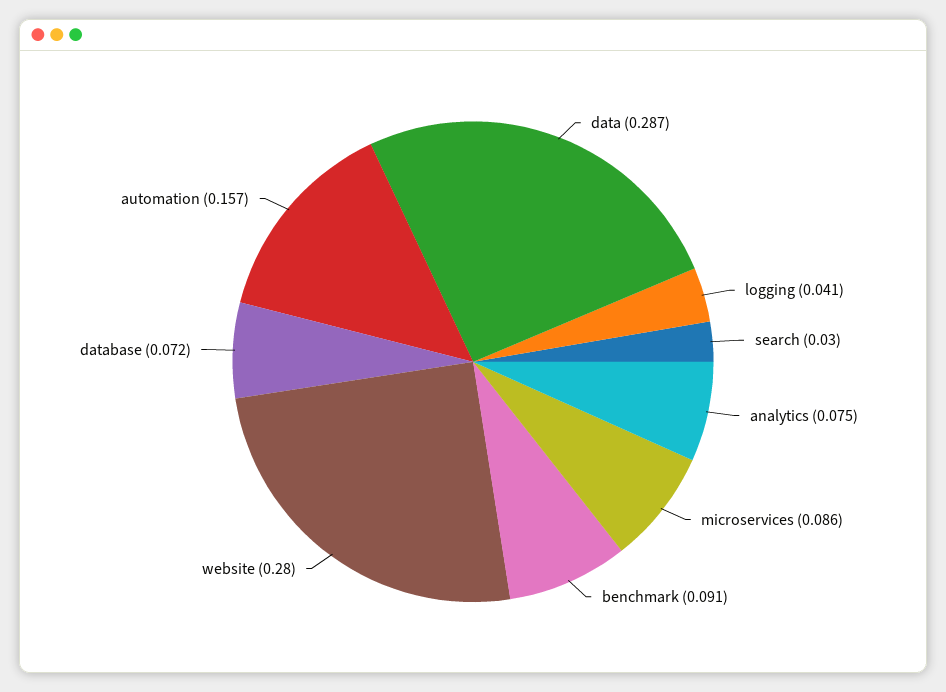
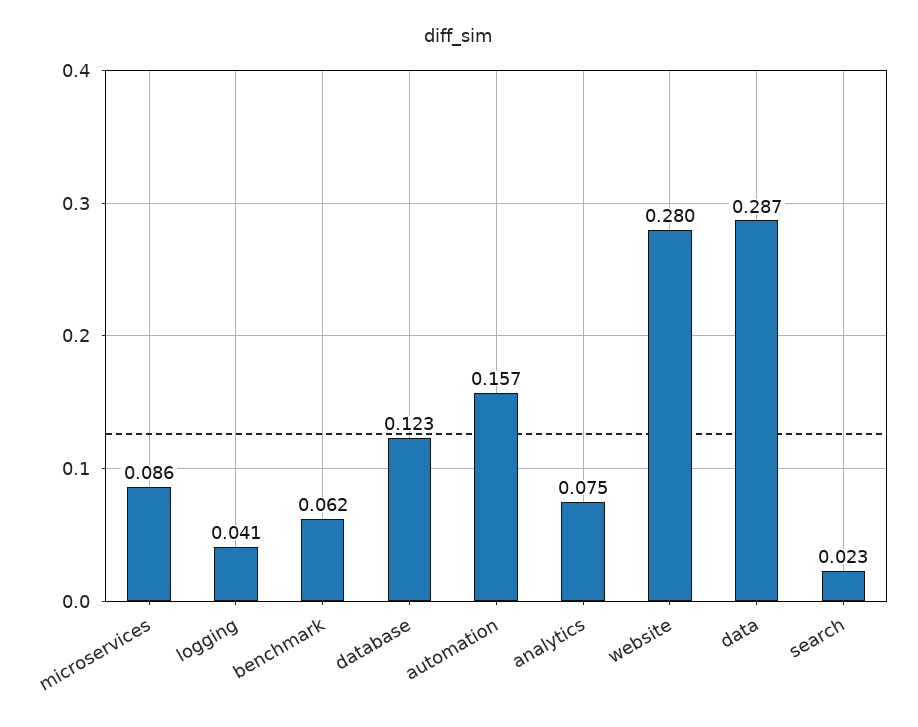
  {
    "data": 0.287,
    "logging": 0.041,
-   "search": 0.03,
+   "search": 0.023,
    "analytics": 0.075,
    "microservices": 0.086,
-   "benchmark": 0.091,
+   "benchmark": 0.062,
    "website": 0.28,
-   "database": 0.072,
+   "database": 0.123,
    "automation": 0.157
  }

